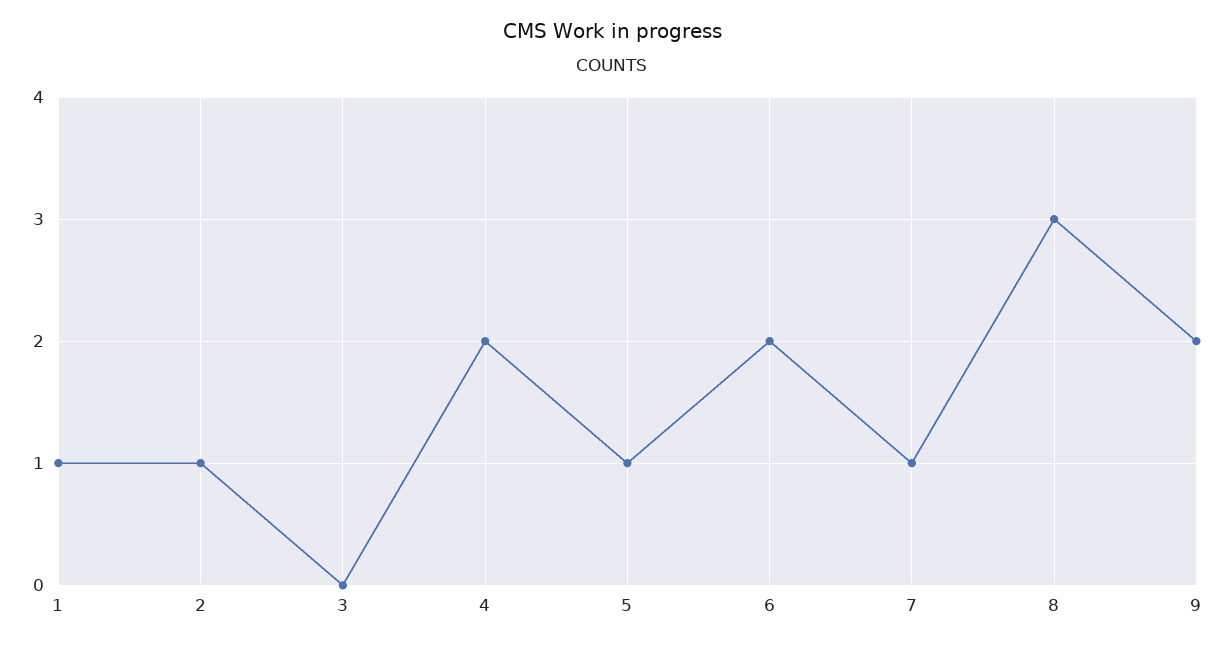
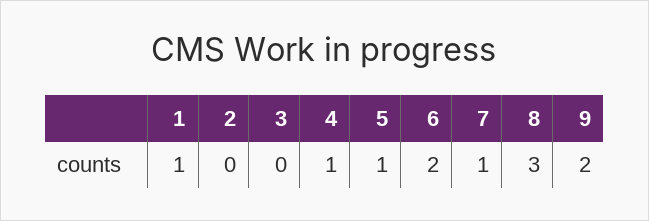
  {
    "1": 1,
-   "2": 1,
+   "2": 0,
    "3": 0,
-   "4": 2,
+   "4": 1,
    "5": 1,
    "6": 2,
    "7": 1,
    "8": 3,
    "9": 2
  }

